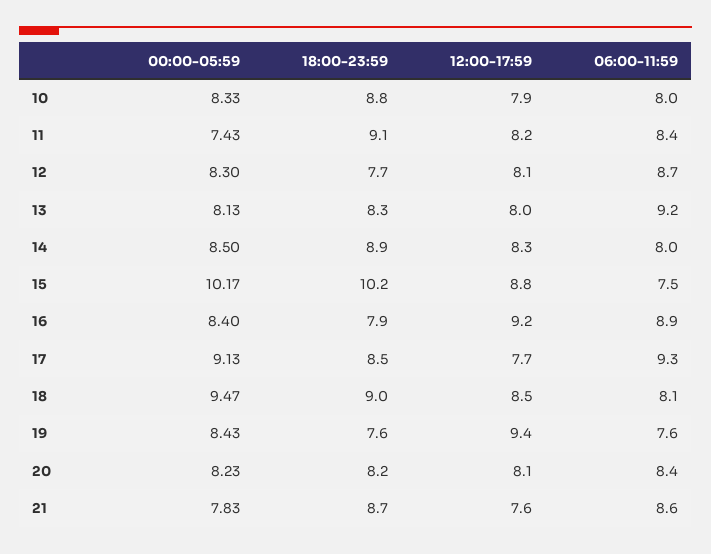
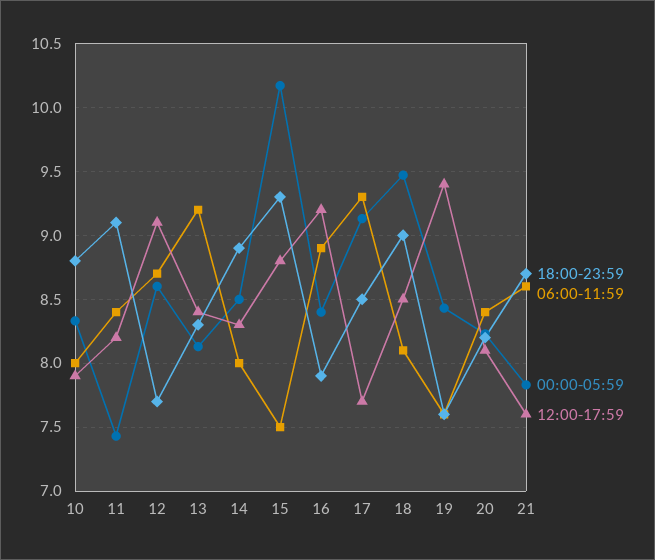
  {
    "00:00-05:59": {
      "10": 8.33,
      "11": 7.43,
-     "12": 8.3,
+     "12": 8.6,
      "13": 8.13,
      "14": 8.5,
      "15": 10.17,
      "16": 8.4,
      "17": 9.13,
      "18": 9.47,
      "19": 8.43,
      "20": 8.23,
      "21": 7.83
    },
    "18:00-23:59": {
      "10": 8.8,
      "11": 9.1,
      "12": 7.7,
      "13": 8.3,
      "14": 8.9,
-     "15": 10.2,
+     "15": 9.3,
      "16": 7.9,
      "17": 8.5,
      "18": 9,
      "19": 7.6,
      "20": 8.2,
      "21": 8.7
    },
    "12:00-17:59": {
      "10": 7.9,
      "11": 8.2,
-     "12": 8.1,
+     "12": 9.1,
-     "13": 8,
+     "13": 8.4,
      "14": 8.3,
      "15": 8.8,
      "16": 9.2,
      "17": 7.7,
      "18": 8.5,
      "19": 9.4,
      "20": 8.1,
      "21": 7.6
    },
    "06:00-11:59": {
      "10": 8,
      "11": 8.4,
      "12": 8.7,
      "13": 9.2,
      "14": 8,
      "15": 7.5,
      "16": 8.9,
      "17": 9.3,
      "18": 8.1,
      "19": 7.6,
      "20": 8.4,
      "21": 8.6
    }
  }

